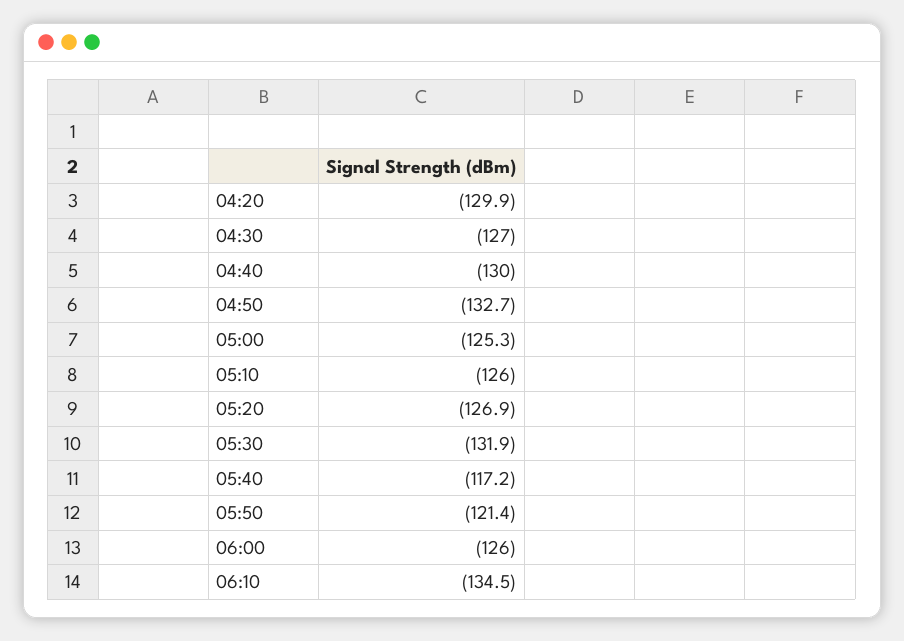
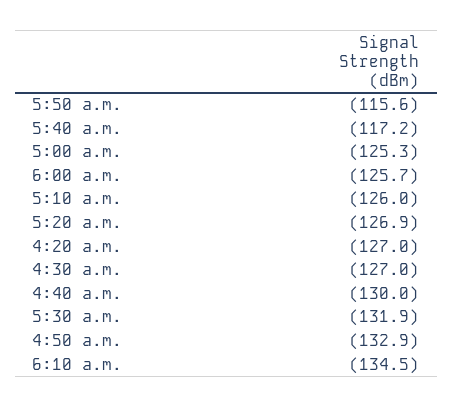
  {
-   "04:20": -129.9,
+   "04:20": -127,
    "04:30": -127,
    "04:40": -130,
-   "04:50": -132.7,
+   "04:50": -132.9,
    "05:00": -125.3,
    "05:10": -126,
    "05:20": -126.9,
    "05:30": -131.9,
    "05:40": -117.2,
-   "05:50": -121.4,
+   "05:50": -115.6,
-   "06:00": -126,
+   "06:00": -125.7,
    "06:10": -134.5
  }

